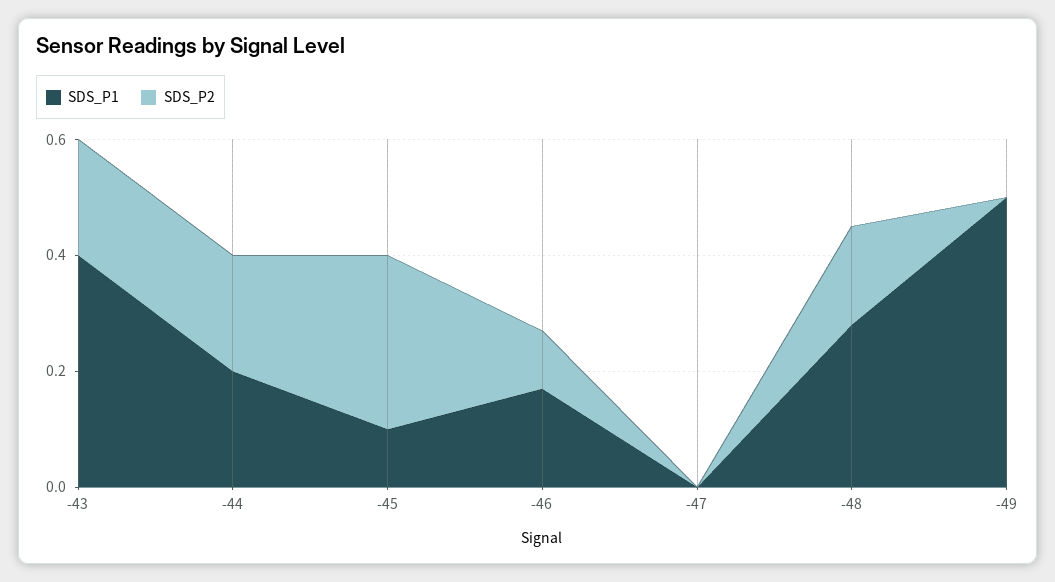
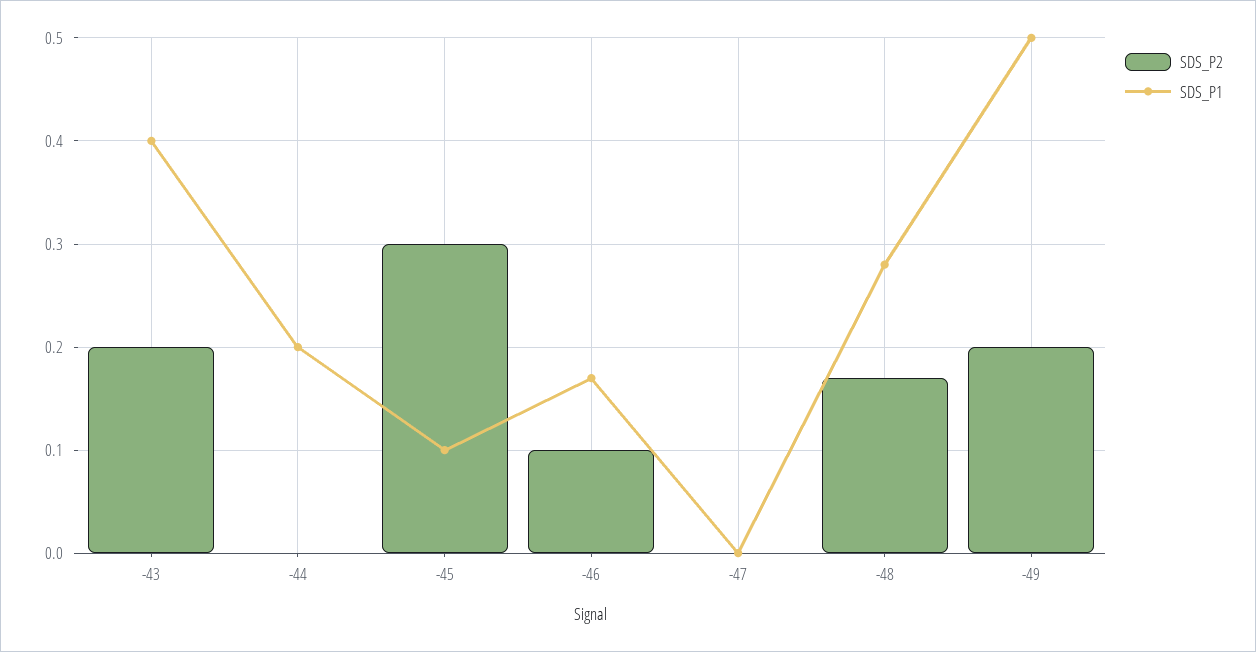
  {
    "SDS_P1": {
      "-43": 0.4,
      "-44": 0.2,
      "-45": 0.1,
      "-46": 0.17,
      "-47": 0,
      "-48": 0.28,
      "-49": 0.5
    },
    "SDS_P2": {
      "-43": 0.2,
-     "-44": 0.2,
+     "-44": 0,
      "-45": 0.3,
      "-46": 0.1,
      "-47": 0,
      "-48": 0.17,
-     "-49": 0
+     "-49": 0.2
    }
  }

